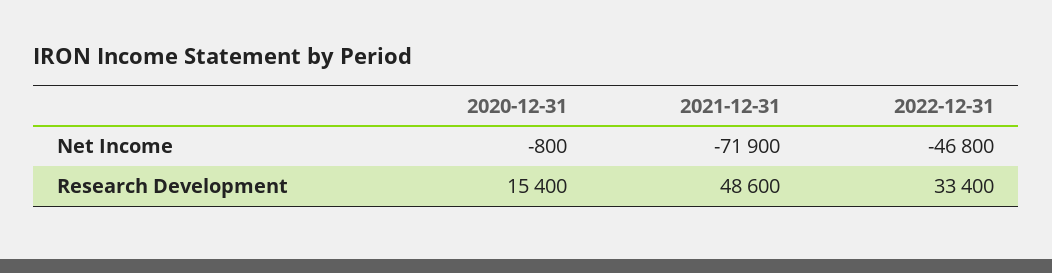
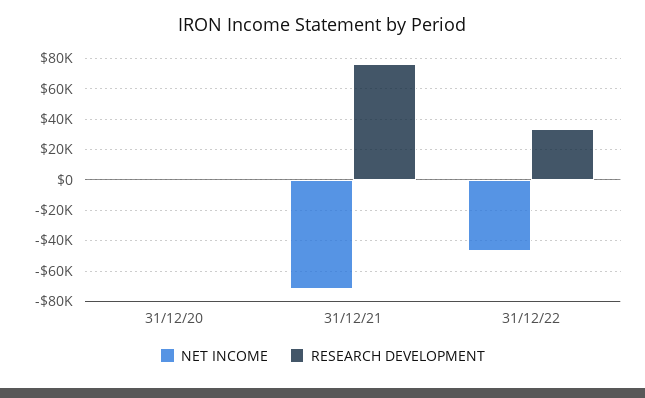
  {
    "Net Income": {
      "2020-12-31": -800,
      "2021-12-31": -71900,
      "2022-12-31": -46800
    },
    "Research Development": {
-     "2020-12-31": 15400,
+     "2020-12-31": 0,
-     "2021-12-31": 48600,
+     "2021-12-31": 75000,
      "2022-12-31": 33400
    }
  }

